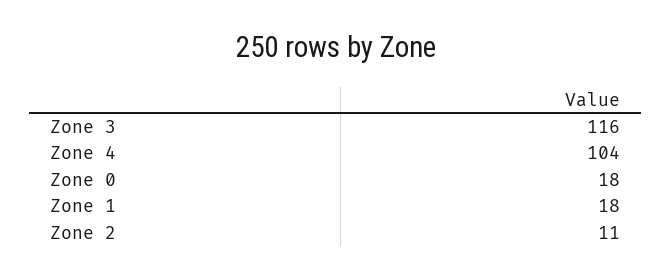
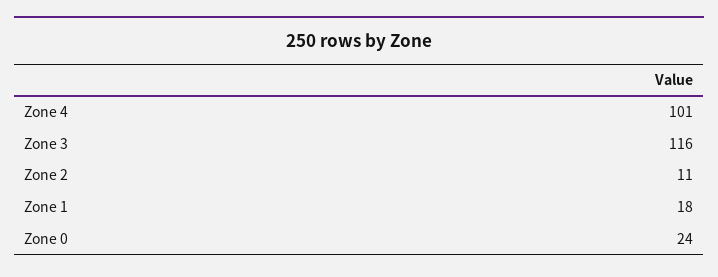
  {
    "Zone 3": 116,
-   "Zone 4": 104,
+   "Zone 4": 101,
-   "Zone 0": 18,
+   "Zone 0": 24,
    "Zone 1": 18,
    "Zone 2": 11
  }

